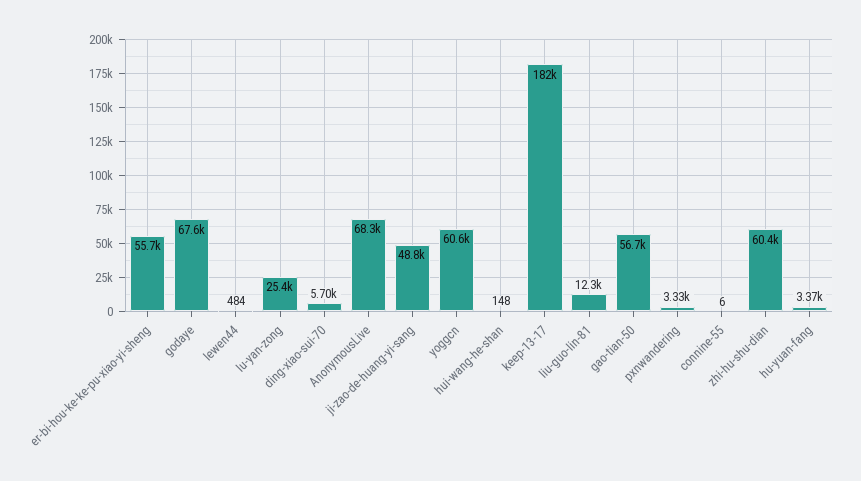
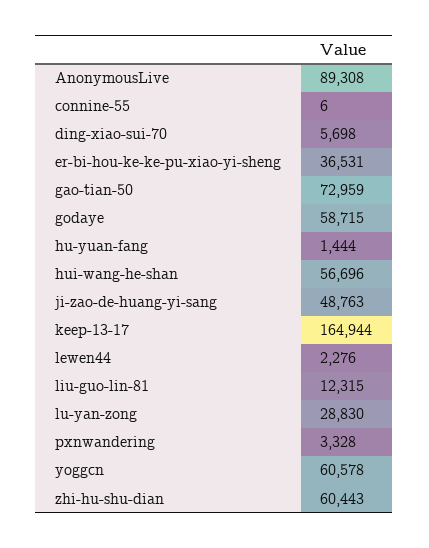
  {
-   "er-bi-hou-ke-ke-pu-xiao-yi-sheng": 55700,
+   "er-bi-hou-ke-ke-pu-xiao-yi-sheng": 36531,
-   "godaye": 67600,
+   "godaye": 58715,
-   "lewen44": 484,
+   "lewen44": 2276,
-   "lu-yan-zong": 25400,
+   "lu-yan-zong": 28830,
    "ding-xiao-sui-70": 5698,
-   "AnonymousLive": 68300,
+   "AnonymousLive": 89308,
    "ji-zao-de-huang-yi-sang": 48763,
    "yoggcn": 60578,
-   "hui-wang-he-shan": 148,
+   "hui-wang-he-shan": 56696,
-   "keep-13-17": 182000,
+   "keep-13-17": 164944,
    "liu-guo-lin-81": 12315,
-   "gao-tian-50": 56700,
+   "gao-tian-50": 72959,
    "pxnwandering": 3328,
    "connine-55": 6,
    "zhi-hu-shu-dian": 60443,
-   "hu-yuan-fang": 3370
+   "hu-yuan-fang": 1444
  }

